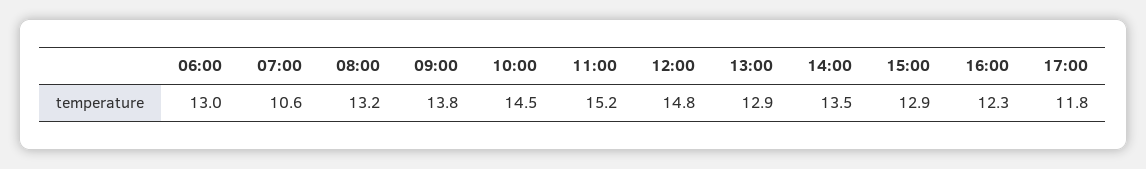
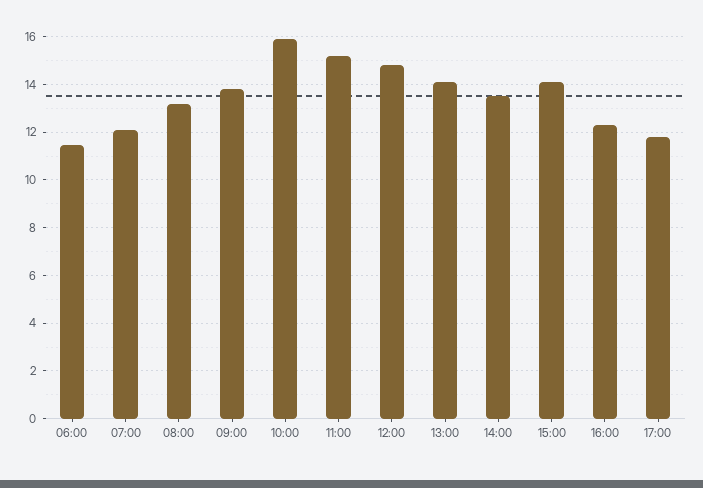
  {
-   "06:00": 13,
+   "06:00": 11.5,
-   "07:00": 10.6,
+   "07:00": 12,
    "08:00": 13.2,
    "09:00": 13.8,
-   "10:00": 14.5,
+   "10:00": 16,
    "11:00": 15.2,
    "12:00": 14.8,
-   "13:00": 12.9,
+   "13:00": 14,
    "14:00": 13.5,
-   "15:00": 12.9,
+   "15:00": 14,
    "16:00": 12.3,
    "17:00": 11.8
  }

